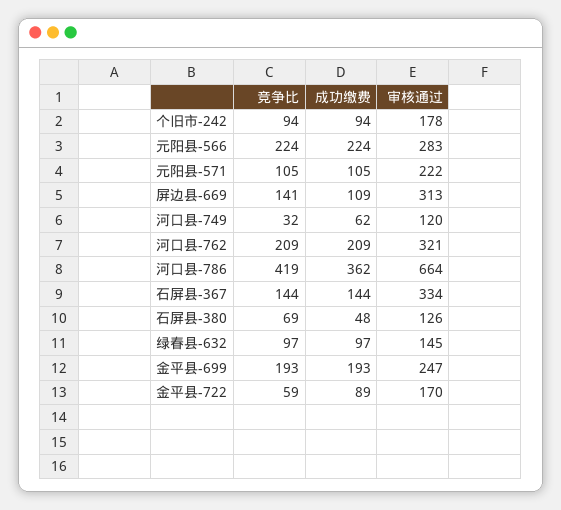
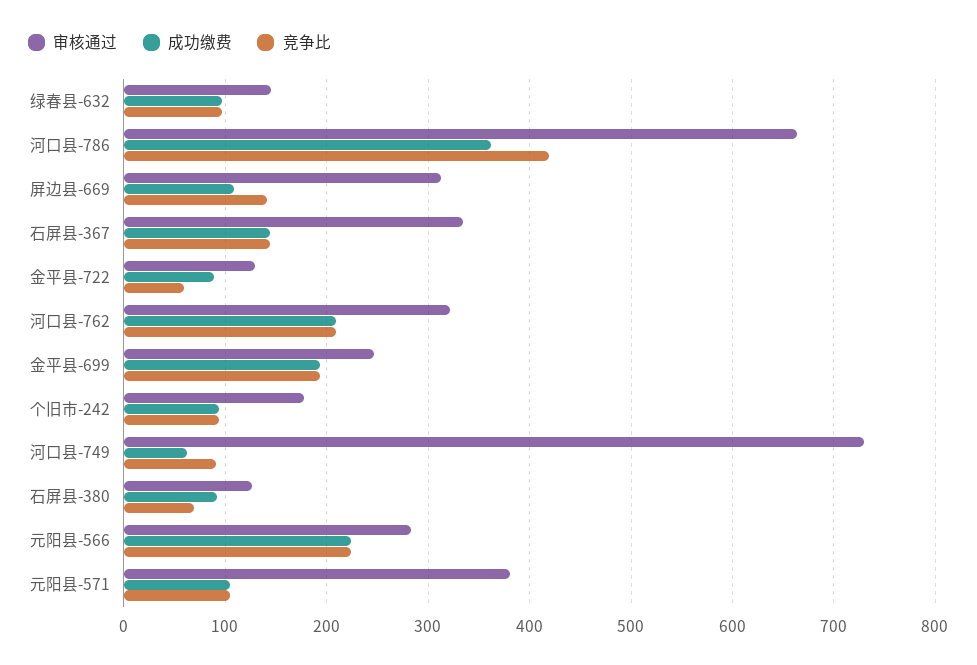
  {
    "竞争比": {
      "个旧市-242": 94,
      "元阳县-566": 224,
      "元阳县-571": 105,
      "屏边县-669": 141,
-     "河口县-749": 32,
+     "河口县-749": 90,
      "河口县-762": 209,
      "河口县-786": 419,
      "石屏县-367": 144,
      "石屏县-380": 69,
      "绿春县-632": 97,
      "金平县-699": 193,
      "金平县-722": 59
    },
    "成功缴费": {
      "个旧市-242": 94,
      "元阳县-566": 224,
      "元阳县-571": 105,
      "屏边县-669": 109,
      "河口县-749": 62,
      "河口县-762": 209,
      "河口县-786": 362,
      "石屏县-367": 144,
-     "石屏县-380": 48,
+     "石屏县-380": 90,
      "绿春县-632": 97,
      "金平县-699": 193,
      "金平县-722": 89
    },
    "审核通过": {
      "个旧市-242": 178,
      "元阳县-566": 283,
-     "元阳县-571": 222,
+     "元阳县-571": 380,
      "屏边县-669": 313,
-     "河口县-749": 120,
+     "河口县-749": 730,
      "河口县-762": 321,
      "河口县-786": 664,
      "石屏县-367": 334,
      "石屏县-380": 126,
      "绿春县-632": 145,
      "金平县-699": 247,
-     "金平县-722": 170
+     "金平县-722": 130
    }
  }

